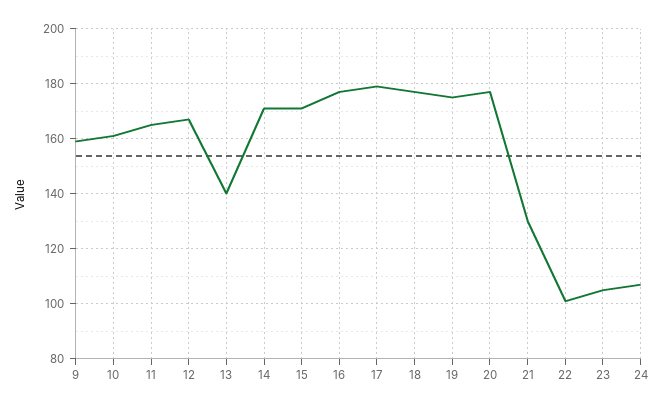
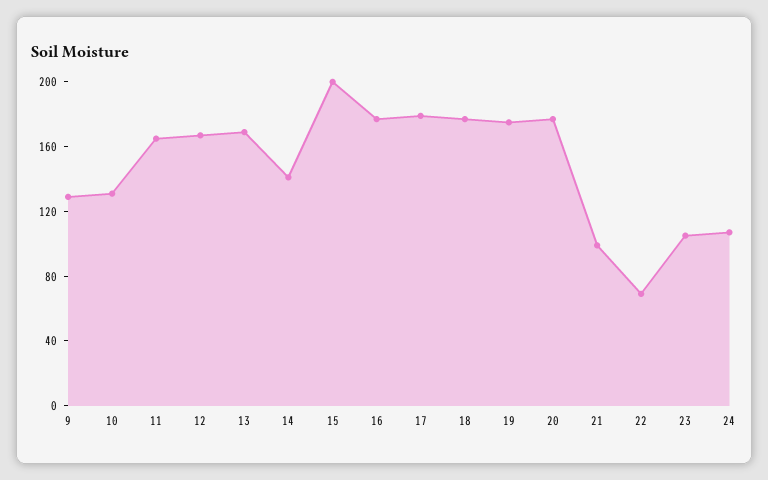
  {
-   "9": 160,
+   "9": 130,
-   "10": 160,
+   "10": 130,
    "11": 165,
    "12": 165,
-   "13": 140,
+   "13": 170,
-   "14": 170,
+   "14": 140,
-   "15": 170,
+   "15": 200,
    "16": 175,
    "17": 180,
    "18": 175,
    "19": 175,
    "20": 175,
-   "21": 130,
+   "21": 100,
-   "22": 100,
+   "22": 70,
    "23": 105,
    "24": 105
  }

